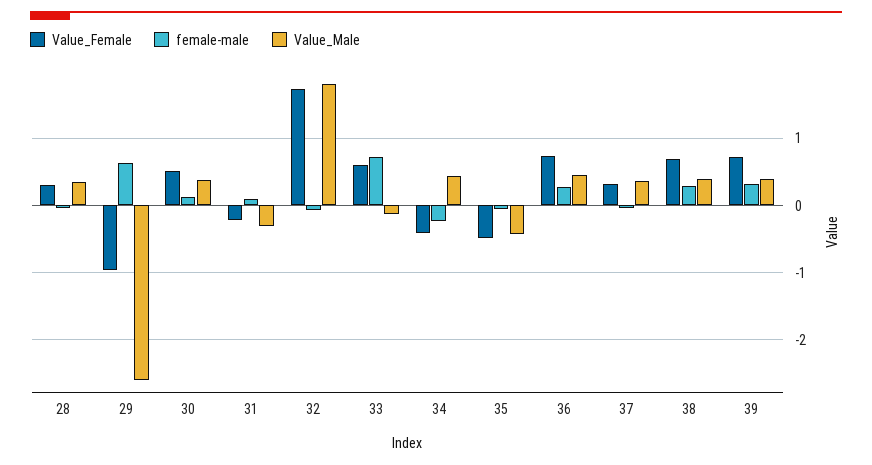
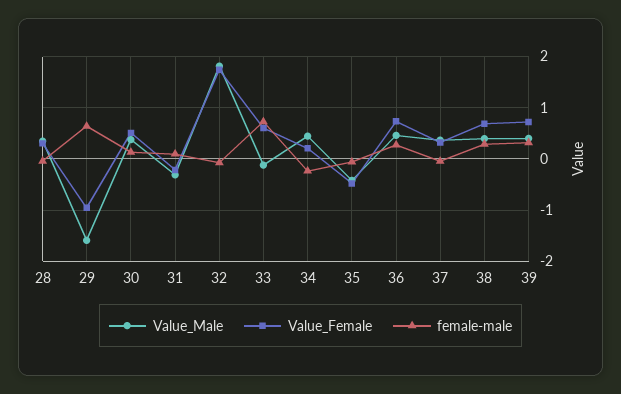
  {
    "Value_Female": {
      "28": 0.3,
      "29": -1,
      "30": 0.5,
      "31": -0.2,
      "32": 1.7,
      "33": 0.6,
-     "34": -0.4,
+     "34": 0.2,
      "35": -0.5,
      "36": 0.7,
      "37": 0.3,
      "38": 0.7,
      "39": 0.7
    },
    "female-male": {
      "28": 0,
      "29": 0.6,
      "30": 0.1,
      "31": 0.1,
      "32": -0.1,
      "33": 0.7,
      "34": -0.2,
      "35": -0.1,
      "36": 0.3,
      "37": 0,
      "38": 0.3,
      "39": 0.3
    },
    "Value_Male": {
      "28": 0.3,
-     "29": -2.6,
+     "29": -1.6,
      "30": 0.4,
      "31": -0.3,
      "32": 1.8,
      "33": -0.1,
      "34": 0.4,
      "35": -0.4,
      "36": 0.5,
      "37": 0.4,
      "38": 0.4,
      "39": 0.4
    }
  }

